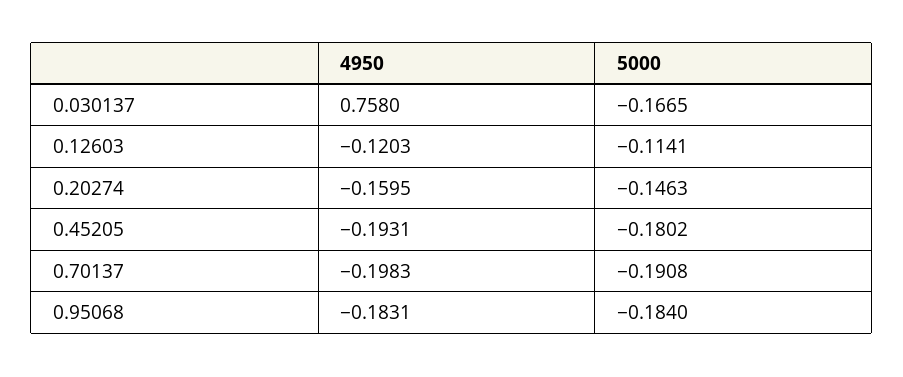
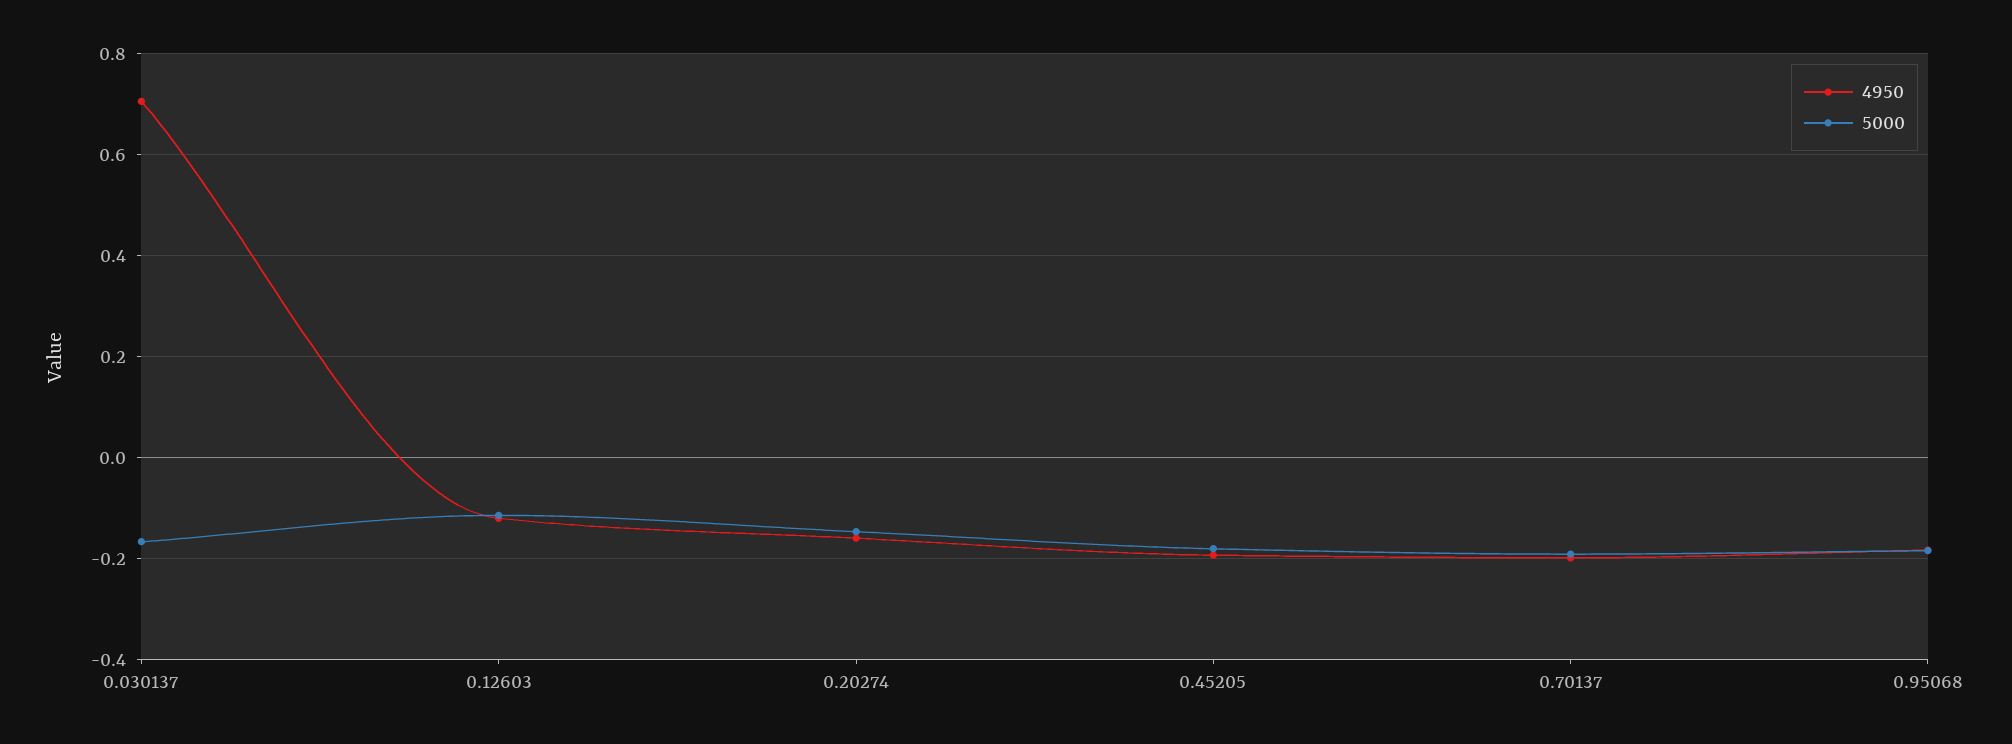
  {
    "4950": {
-     "0.030137": 0.758,
+     "0.030137": 0.7,
      "0.12603": -0.1203,
      "0.20274": -0.1595,
      "0.45205": -0.1931,
      "0.70137": -0.1983,
      "0.95068": -0.1831
    },
    "5000": {
      "0.030137": -0.1665,
      "0.12603": -0.1141,
      "0.20274": -0.1463,
      "0.45205": -0.1802,
      "0.70137": -0.1908,
      "0.95068": -0.184
    }
  }

